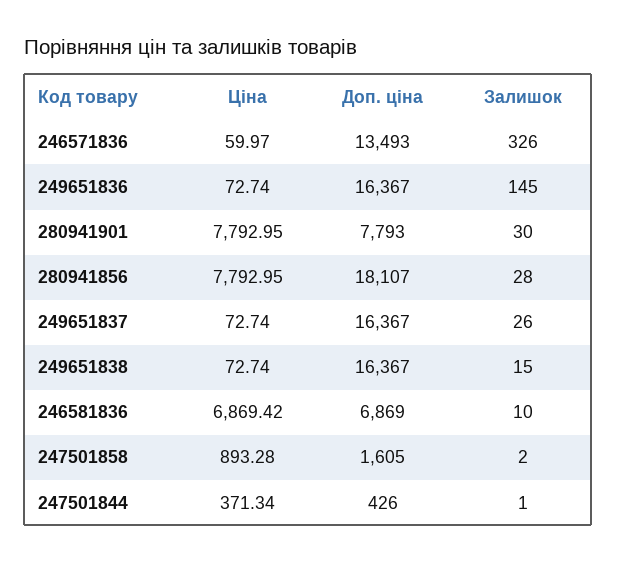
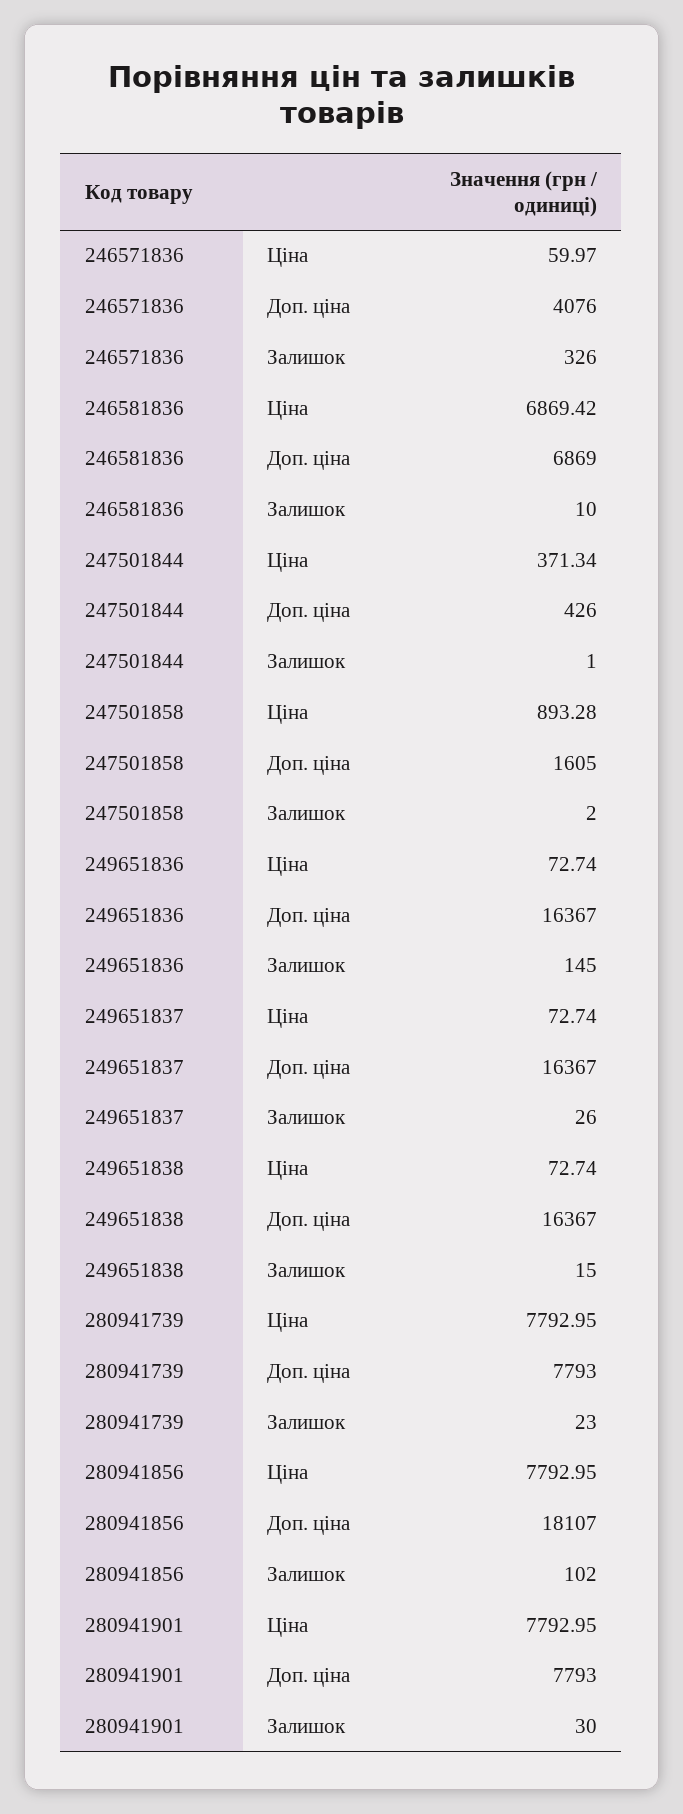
  {
    "Ціна": {
      "246571836": 59.97,
      "249651836": 72.74,
      "280941901": 7792.95,
      "280941856": 7792.95,
      "249651837": 72.74,
      "249651838": 72.74,
      "246581836": 6869.42,
      "247501858": 893.28,
-     "247501844": 371.34
+     "247501844": 371.34,
+     "280941739": 7792.95
    },
    "Доп. ціна": {
-     "246571836": 13493,
+     "246571836": 4076,
      "249651836": 16367,
      "280941901": 7793,
      "280941856": 18107,
      "249651837": 16367,
      "249651838": 16367,
      "246581836": 6869,
      "247501858": 1605,
-     "247501844": 426
+     "247501844": 426,
+     "280941739": 7793
    },
    "Залишок": {
      "246571836": 326,
      "249651836": 145,
      "280941901": 30,
-     "280941856": 28,
+     "280941856": 102,
      "249651837": 26,
      "249651838": 15,
      "246581836": 10,
      "247501858": 2,
-     "247501844": 1
+     "247501844": 1,
+     "280941739": 23
    }
  }

